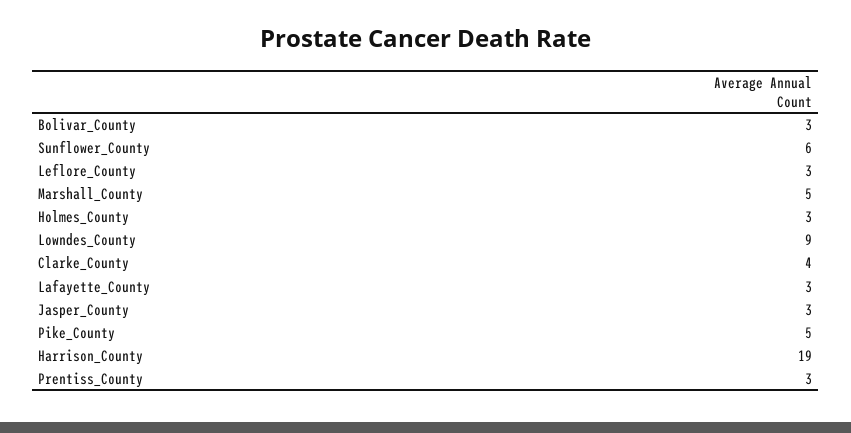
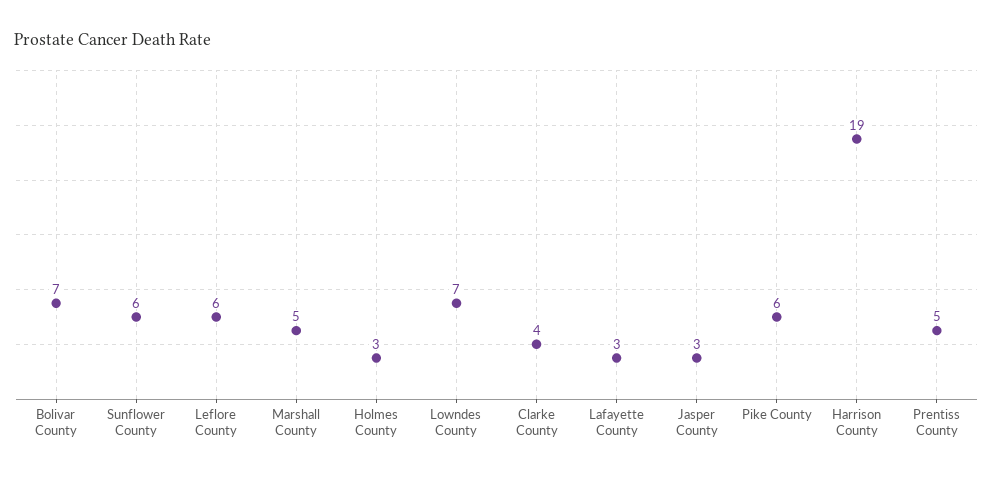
  {
-   "Bolivar_County": 3,
+   "Bolivar_County": 7,
    "Sunflower_County": 6,
-   "Leflore_County": 3,
+   "Leflore_County": 6,
    "Marshall_County": 5,
    "Holmes_County": 3,
-   "Lowndes_County": 9,
+   "Lowndes_County": 7,
    "Clarke_County": 4,
    "Lafayette_County": 3,
    "Jasper_County": 3,
-   "Pike_County": 5,
+   "Pike_County": 6,
    "Harrison_County": 19,
-   "Prentiss_County": 3
+   "Prentiss_County": 5
  }

